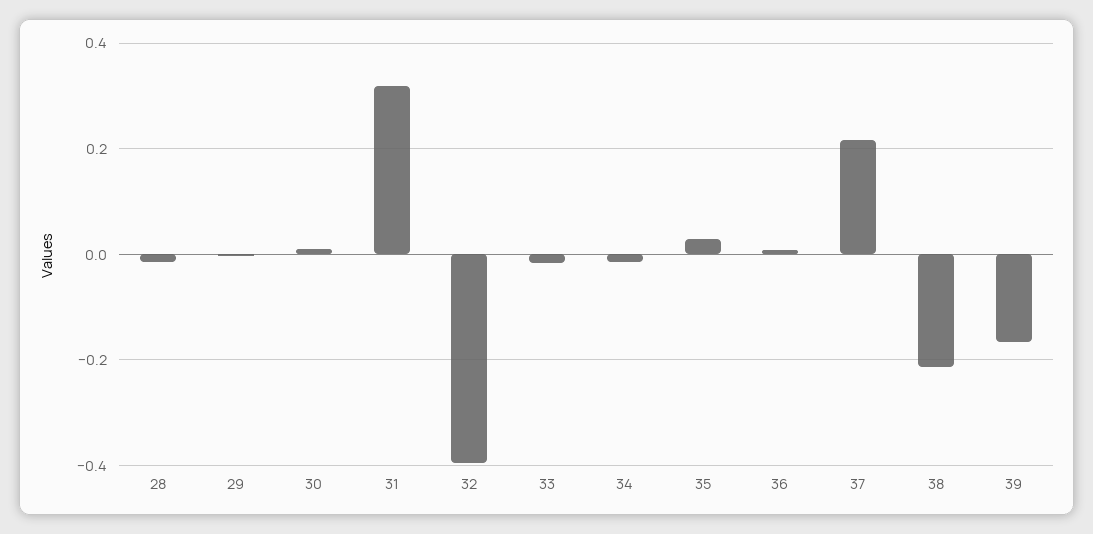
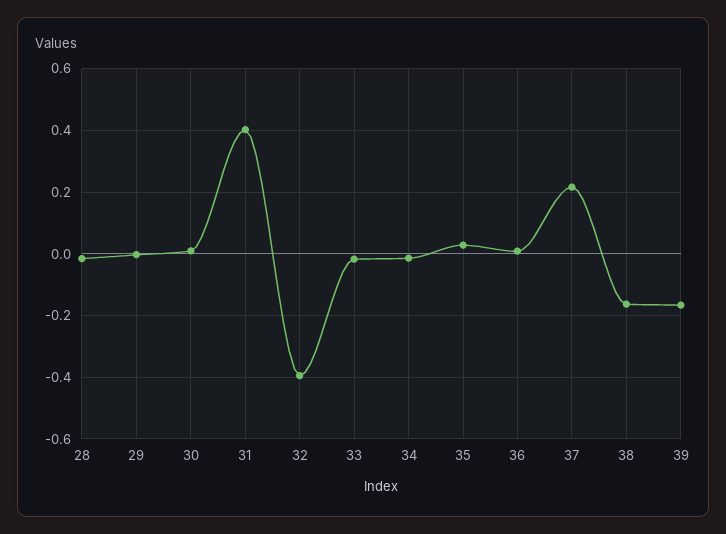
  {
    "28": -0.02,
    "29": 0,
    "30": 0,
-   "31": 0.32,
+   "31": 0.4,
    "32": -0.4,
    "33": -0.02,
    "34": -0.02,
    "35": 0.02,
    "36": 0,
    "37": 0.22,
-   "38": -0.22,
+   "38": -0.16,
    "39": -0.16
  }

